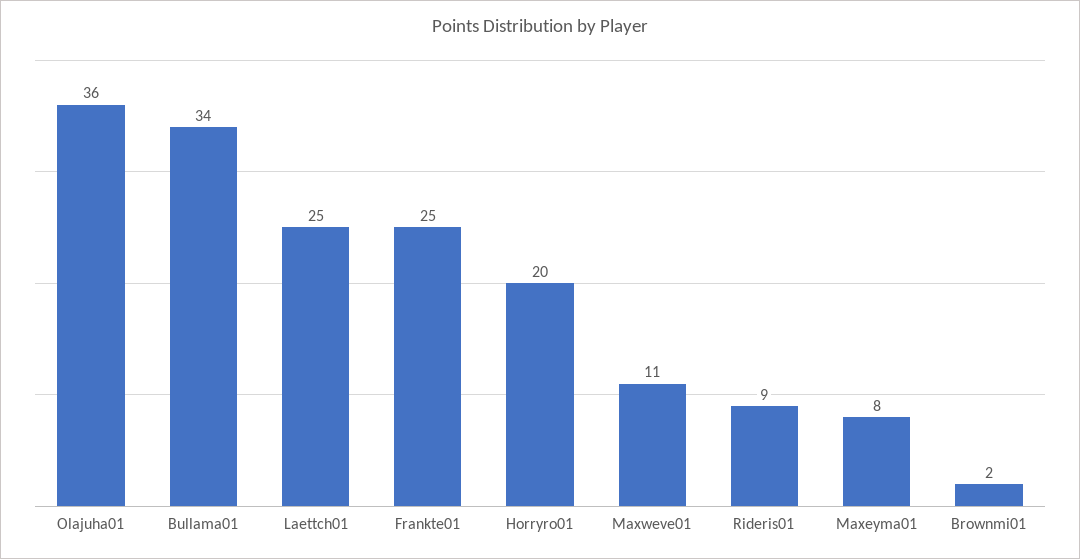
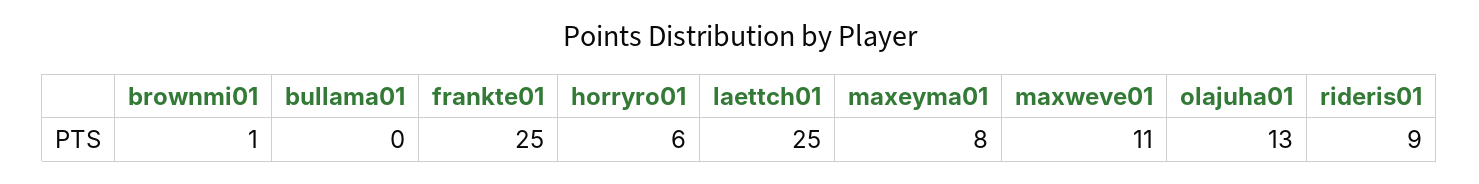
  {
-   "Olajuha01": 36,
+   "Olajuha01": 13,
-   "Bullama01": 34,
+   "Bullama01": 0,
    "Laettch01": 25,
    "Frankte01": 25,
-   "Horryro01": 20,
+   "Horryro01": 6,
    "Maxweve01": 11,
    "Rideris01": 9,
    "Maxeyma01": 8,
-   "Brownmi01": 2
+   "Brownmi01": 1
  }

